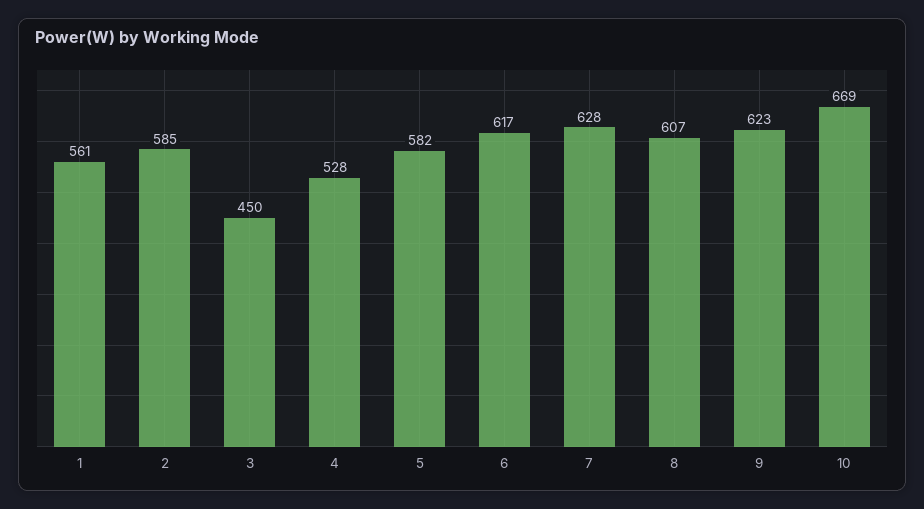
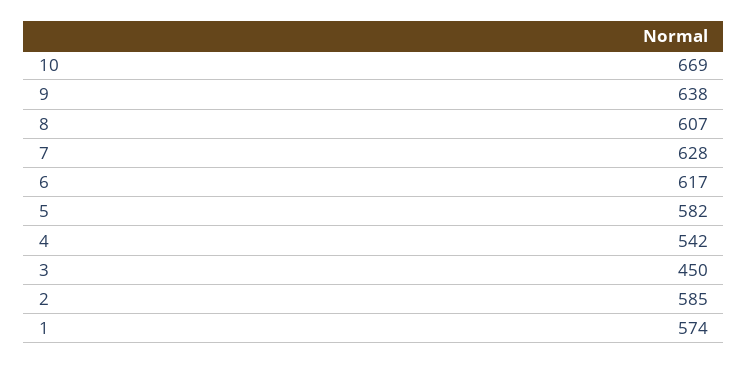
  {
-   "1": 561,
+   "1": 574,
    "2": 585,
    "3": 450,
-   "4": 528,
+   "4": 542,
    "5": 582,
    "6": 617,
    "7": 628,
    "8": 607,
-   "9": 623,
+   "9": 638,
    "10": 669
  }

